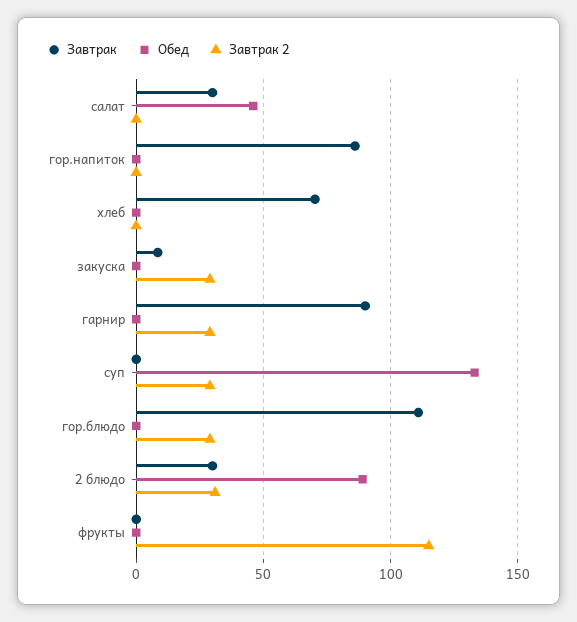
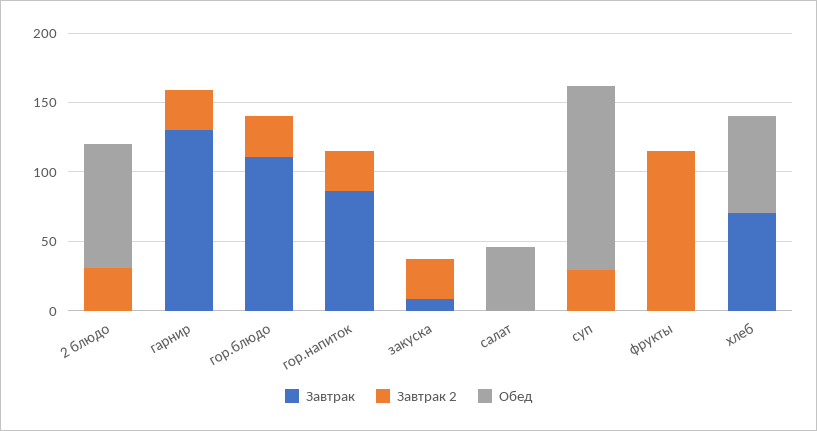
  {
    "Завтрак": {
-     "салат": 30,
+     "салат": 0,
      "гор.напиток": 85,
      "хлеб": 70,
      "закуска": 10,
-     "гарнир": 90,
+     "гарнир": 130,
      "суп": 0,
      "гор.блюдо": 110,
-     "2 блюдо": 30,
+     "2 блюдо": 0,
      "фрукты": 0
    },
    "Обед": {
      "салат": 45,
      "гор.напиток": 0,
-     "хлеб": 0,
+     "хлеб": 70,
      "закуска": 0,
      "гарнир": 0,
      "суп": 135,
      "гор.блюдо": 0,
      "2 блюдо": 90,
      "фрукты": 0
    },
    "Завтрак 2": {
      "салат": 0,
-     "гор.напиток": 0,
+     "гор.напиток": 30,
      "хлеб": 0,
      "закуска": 30,
      "гарнир": 30,
      "суп": 30,
      "гор.блюдо": 30,
      "2 блюдо": 30,
      "фрукты": 115
    }
  }

